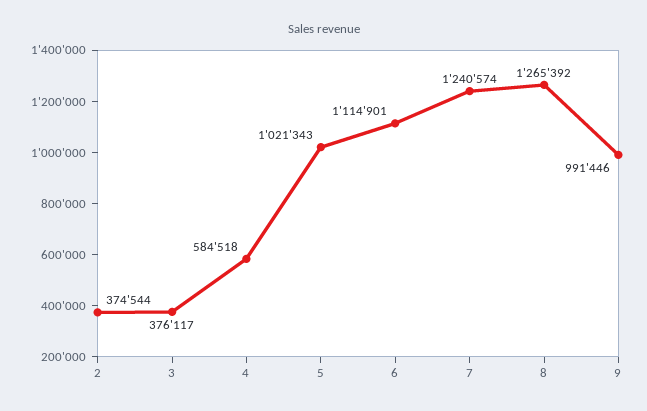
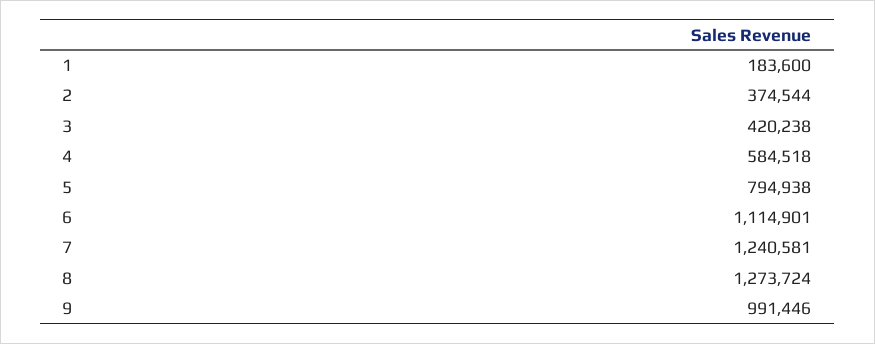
  {
    "2": 374544,
-   "3": 376117,
+   "3": 420238,
    "4": 584518,
-   "5": 1021343,
+   "5": 794938,
    "6": 1114901,
-   "7": 1240574,
+   "7": 1240581,
-   "8": 1265392,
+   "8": 1273724,
-   "9": 991446
+   "9": 991446,
+   "1": 183600
  }

